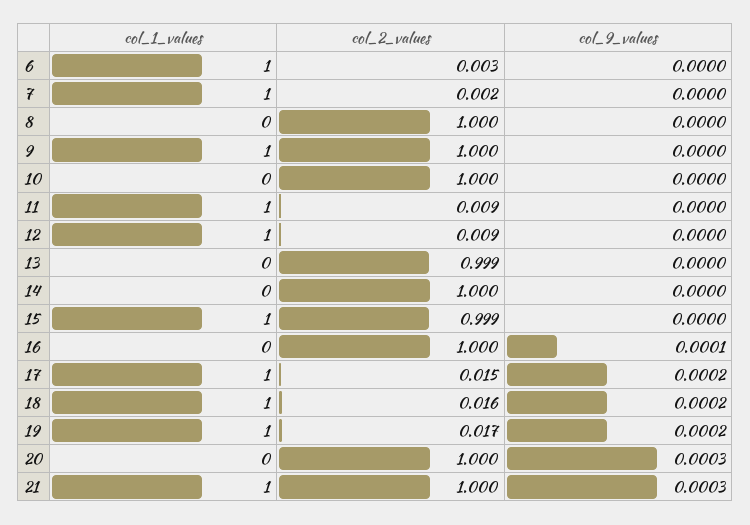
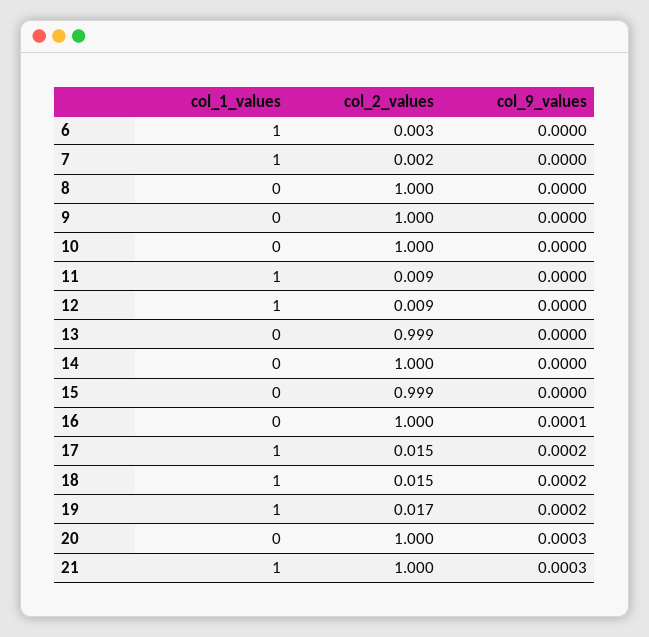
  {
    "col_1_values": {
      "6": 1,
      "7": 1,
      "8": 0,
-     "9": 1,
+     "9": 0,
      "10": 0,
      "11": 1,
      "12": 1,
      "13": 0,
      "14": 0,
-     "15": 1,
+     "15": 0,
      "16": 0,
      "17": 1,
      "18": 1,
      "19": 1,
      "20": 0,
      "21": 1
    },
    "col_2_values": {
      "6": 0.003,
      "7": 0.002,
      "8": 1,
      "9": 1,
      "10": 1,
      "11": 0.009,
      "12": 0.009,
      "13": 0.999,
      "14": 1,
      "15": 0.999,
      "16": 1,
      "17": 0.015,
-     "18": 0.016,
+     "18": 0.015,
      "19": 0.017,
      "20": 1,
      "21": 1
    },
    "col_9_values": {
      "6": 0,
      "7": 0,
      "8": 0,
      "9": 0,
      "10": 0,
      "11": 0,
      "12": 0,
      "13": 0,
      "14": 0,
      "15": 0,
      "16": 0.0001,
      "17": 0.0002,
      "18": 0.0002,
      "19": 0.0002,
      "20": 0.0003,
      "21": 0.0003
    }
  }

